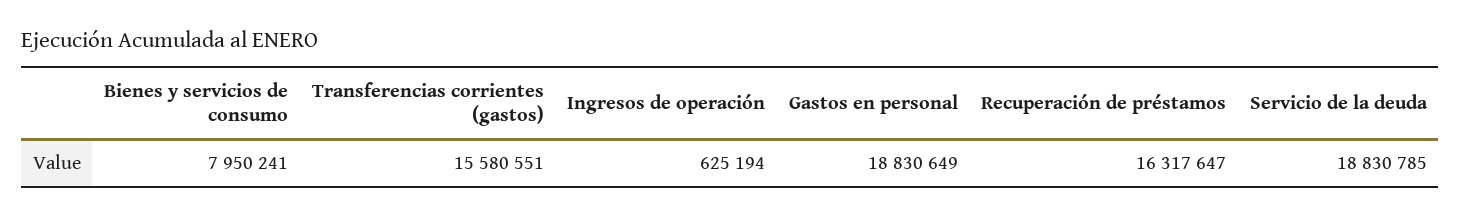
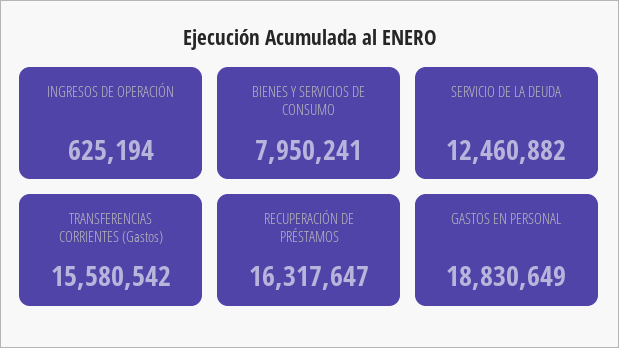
  {
    "Bienes y servicios de consumo": 7950241,
-   "Transferencias corrientes (gastos)": 15580551,
+   "Transferencias corrientes (gastos)": 15580542,
    "Ingresos de operación": 625194,
    "Gastos en personal": 18830649,
    "Recuperación de préstamos": 16317647,
-   "Servicio de la deuda": 18830785
+   "Servicio de la deuda": 12460882
  }

